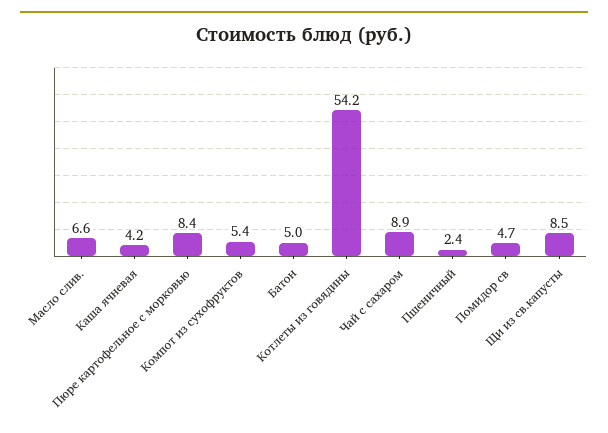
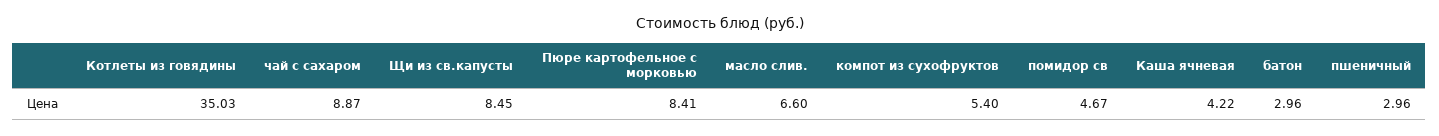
  {
    "Масло слив.": 6.6,
    "Каша ячневая": 4.22,
    "Пюре картофельное с морковью": 8.41,
    "Компот из сухофруктов": 5.4,
-   "Батон": 5,
+   "Батон": 2.96,
-   "Котлеты из говядины": 54.2,
+   "Котлеты из говядины": 35.03,
    "Чай с сахаром": 8.87,
-   "Пшеничный": 2.4,
+   "Пшеничный": 2.96,
    "Помидор св": 4.67,
    "Щи из св.капусты": 8.45
  }

